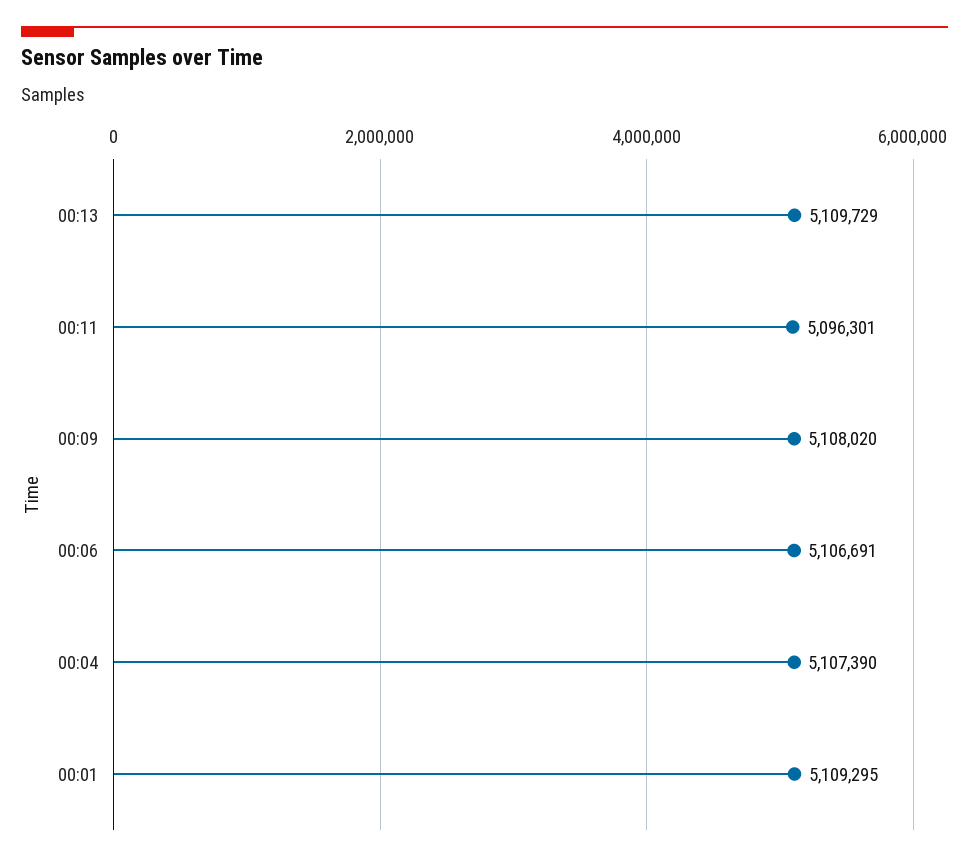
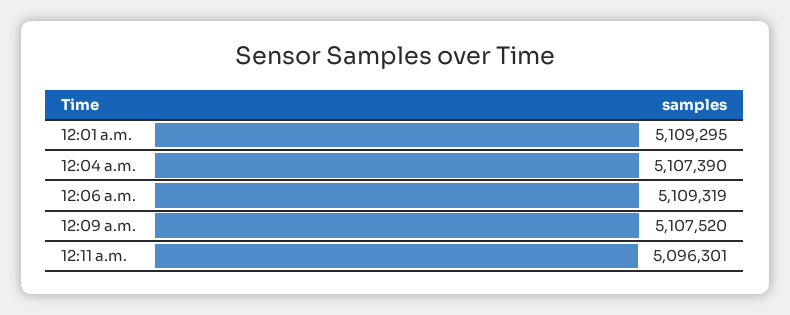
  {
-   "00:13": 5109729,
    "00:11": 5096301,
-   "00:09": 5108020,
+   "00:09": 5107520,
-   "00:06": 5106691,
+   "00:06": 5109319,
    "00:04": 5107390,
    "00:01": 5109295
  }

